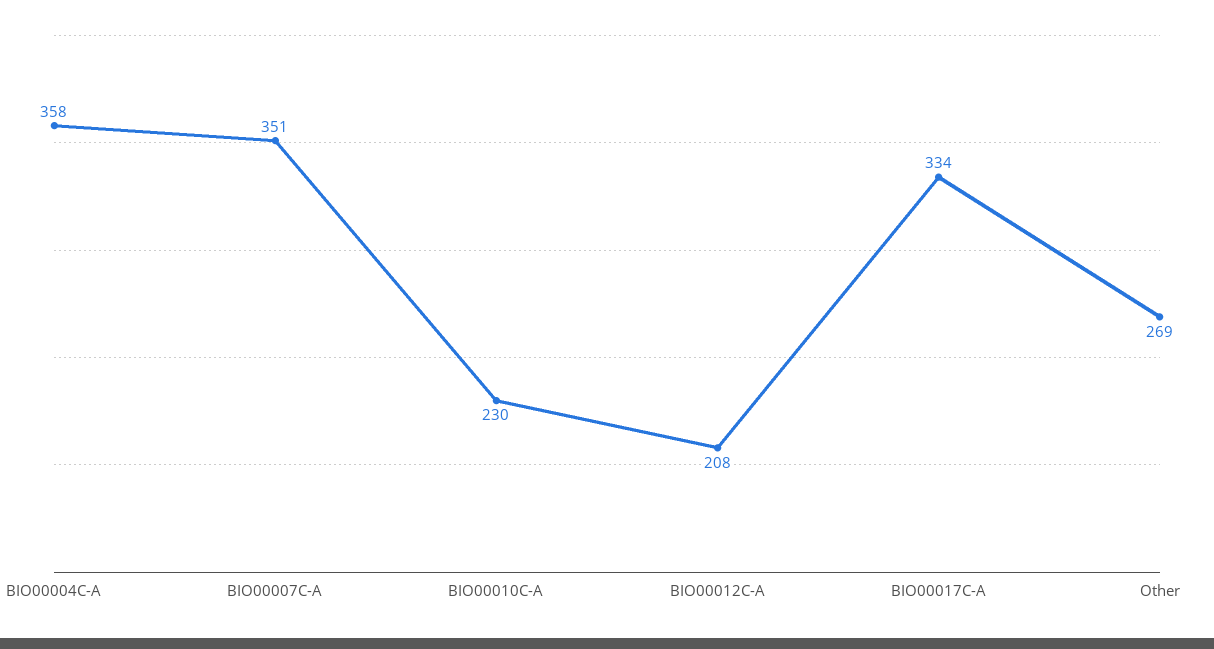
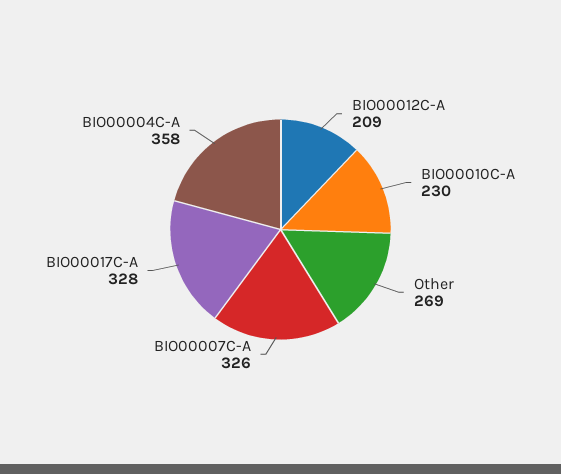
  {
    "BIO00004C-A": 358,
-   "BIO00007C-A": 351,
+   "BIO00007C-A": 326,
    "BIO00010C-A": 230,
-   "BIO00012C-A": 208,
+   "BIO00012C-A": 209,
-   "BIO00017C-A": 334,
+   "BIO00017C-A": 328,
    "Other": 269
  }

